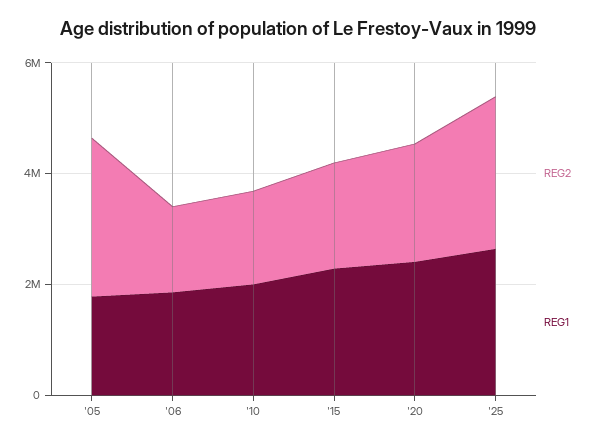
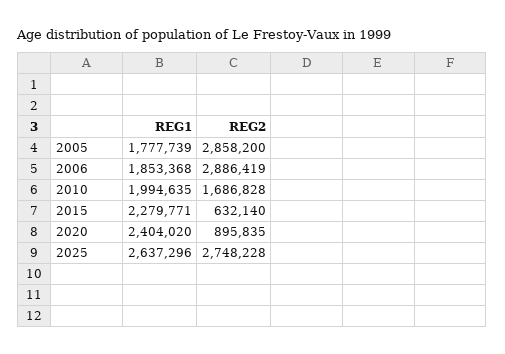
  {
    "REG2": {
      "'05": 2858200,
-     "'06": 1500000,
+     "'06": 2886419,
      "'10": 1686828,
-     "'15": 2000000,
+     "'15": 632140,
-     "'20": 2000000,
+     "'20": 895835,
      "'25": 2748228
    },
    "REG1": {
      "'05": 1777739,
      "'06": 1853368,
      "'10": 1994635,
      "'15": 2279771,
      "'20": 2404020,
      "'25": 2637296
    }
  }

